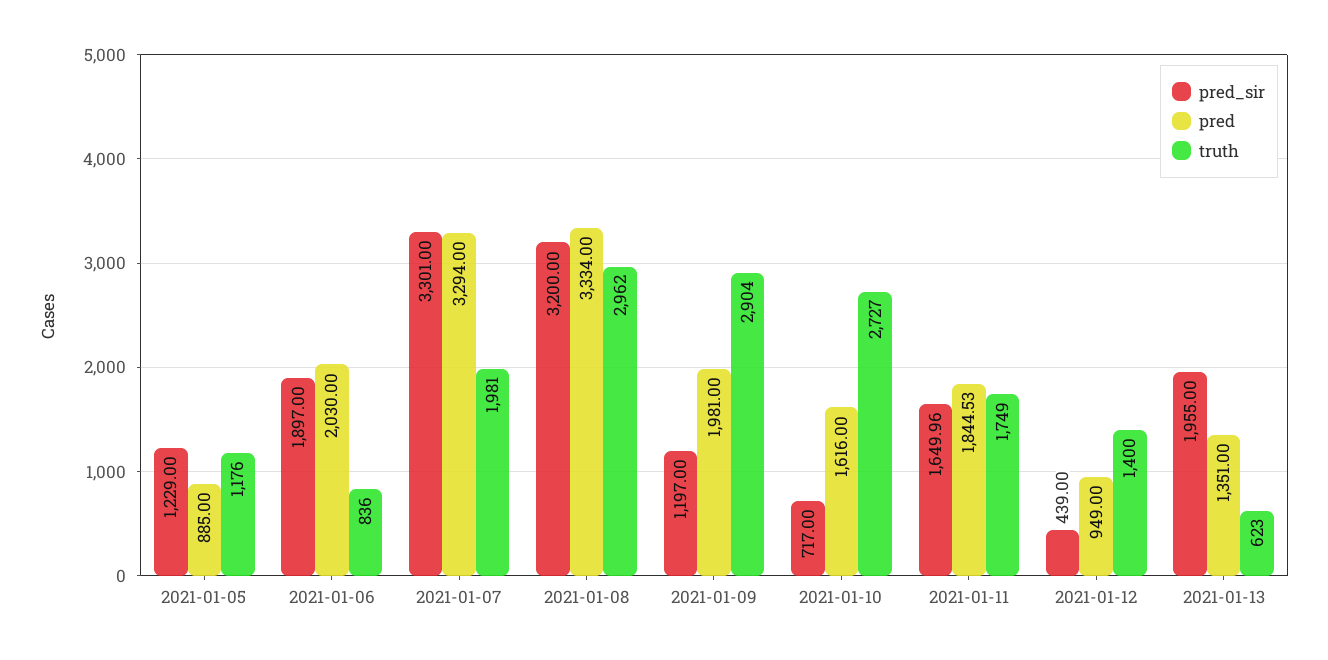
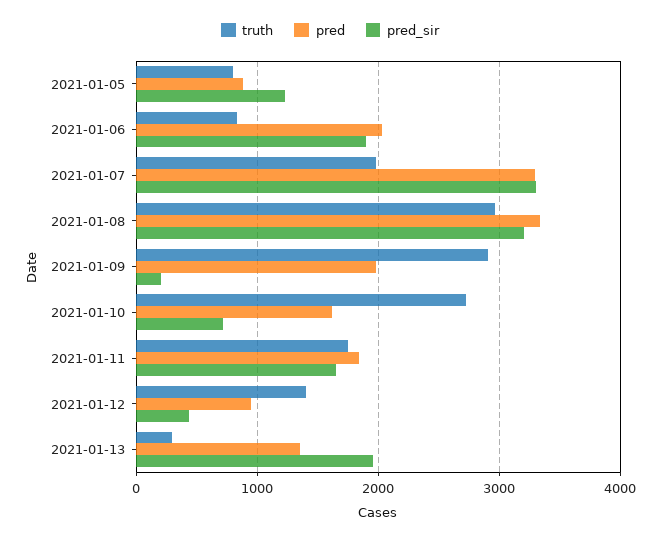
  {
    "pred_sir": {
      "2021-01-05": 1229,
      "2021-01-06": 1897,
      "2021-01-07": 3301,
      "2021-01-08": 3200,
-     "2021-01-09": 1197,
+     "2021-01-09": 200,
      "2021-01-10": 717,
      "2021-01-11": 1649.96,
      "2021-01-12": 439,
      "2021-01-13": 1955
    },
    "pred": {
      "2021-01-05": 885,
      "2021-01-06": 2030,
      "2021-01-07": 3294,
      "2021-01-08": 3334,
      "2021-01-09": 1981,
      "2021-01-10": 1616,
      "2021-01-11": 1844.53,
      "2021-01-12": 949,
      "2021-01-13": 1351
    },
    "truth": {
-     "2021-01-05": 1176,
+     "2021-01-05": 800,
      "2021-01-06": 836,
      "2021-01-07": 1981,
      "2021-01-08": 2962,
      "2021-01-09": 2904,
      "2021-01-10": 2727,
      "2021-01-11": 1749,
      "2021-01-12": 1400,
-     "2021-01-13": 623
+     "2021-01-13": 300
    }
  }

